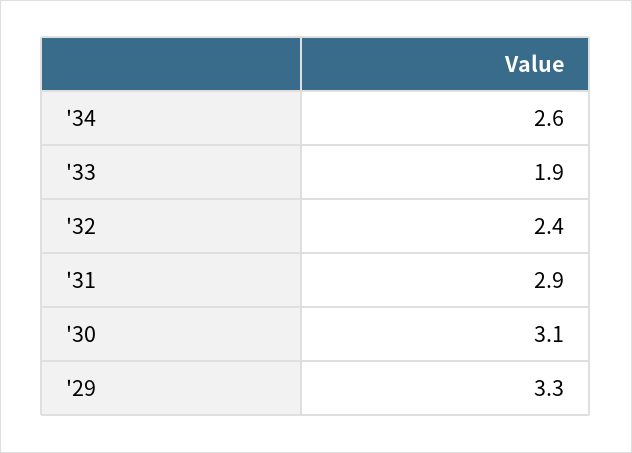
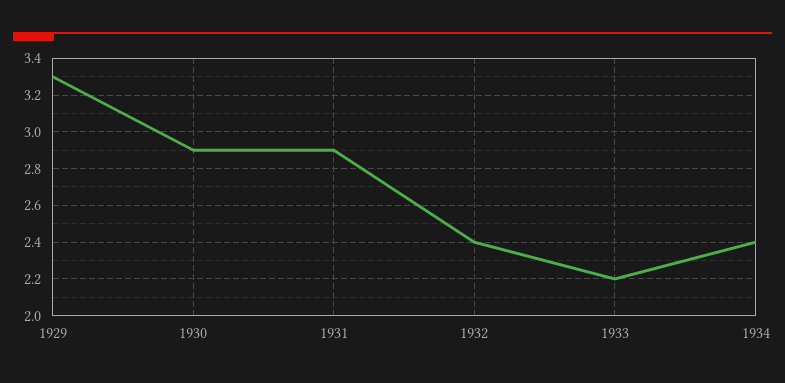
  {
-   "'34": 2.6,
+   "'34": 2.4,
-   "'33": 1.9,
+   "'33": 2.2,
    "'32": 2.4,
    "'31": 2.9,
-   "'30": 3.1,
+   "'30": 2.9,
    "'29": 3.3
  }

